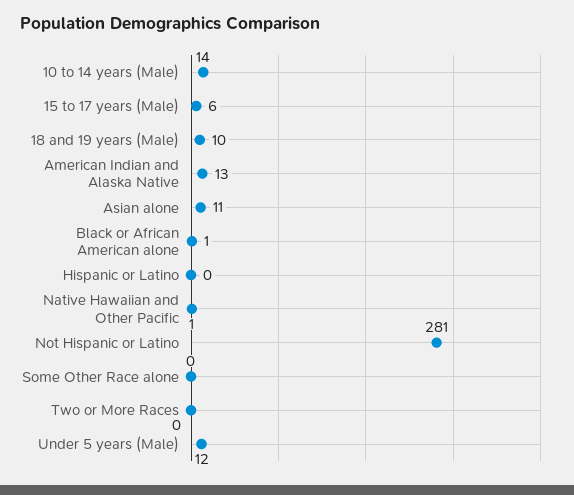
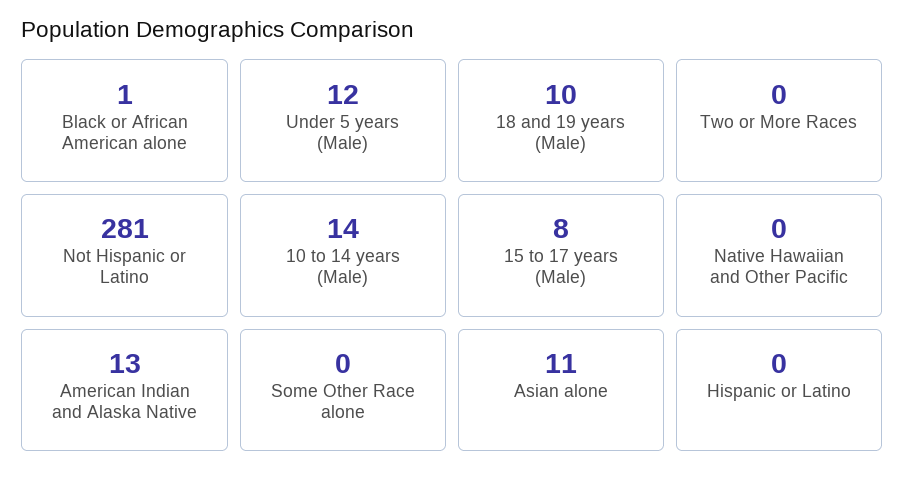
  {
    "10 to 14 years (Male)": 14,
-   "15 to 17 years (Male)": 6,
+   "15 to 17 years (Male)": 8,
    "18 and 19 years (Male)": 10,
    "American Indian and Alaska Native": 13,
    "Asian alone": 11,
    "Black or African American alone": 1,
    "Hispanic or Latino": 0,
-   "Native Hawaiian and Other Pacific": 1,
+   "Native Hawaiian and Other Pacific": 0,
    "Not Hispanic or Latino": 281,
    "Some Other Race alone": 0,
    "Two or More Races": 0,
    "Under 5 years (Male)": 12
  }

